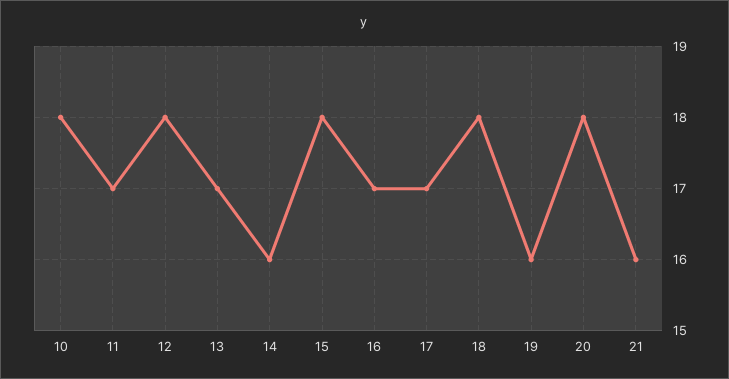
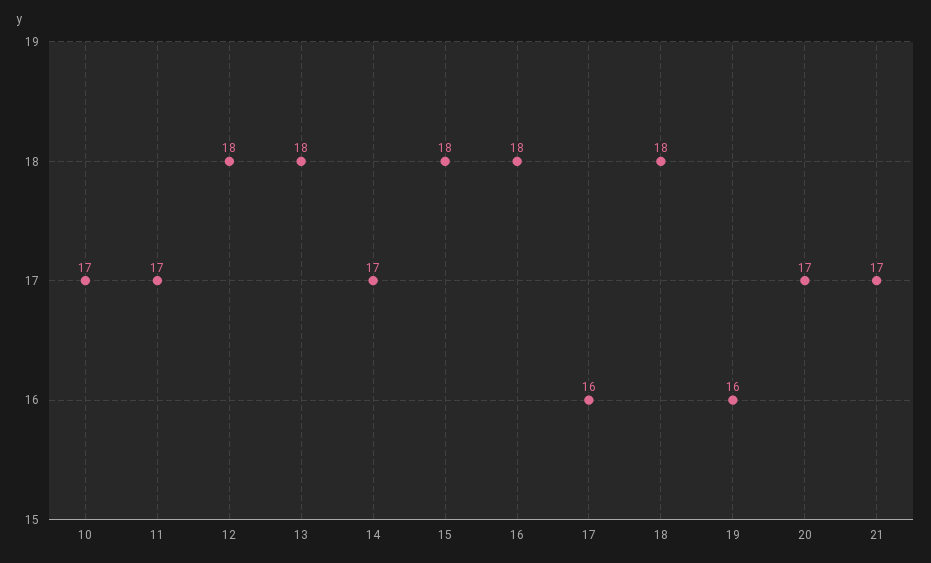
  {
-   "10": 18,
+   "10": 17,
    "11": 17,
    "12": 18,
-   "13": 17,
+   "13": 18,
-   "14": 16,
+   "14": 17,
    "15": 18,
-   "16": 17,
+   "16": 18,
-   "17": 17,
+   "17": 16,
    "18": 18,
    "19": 16,
-   "20": 18,
+   "20": 17,
-   "21": 16
+   "21": 17
  }

